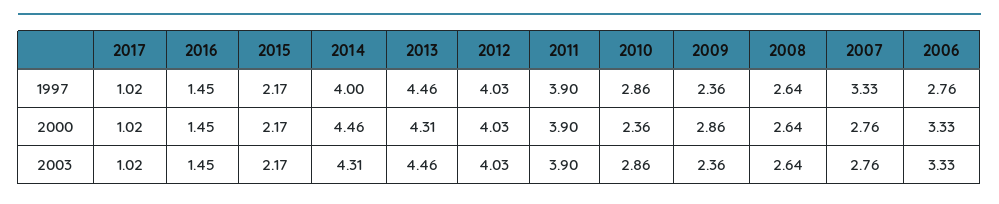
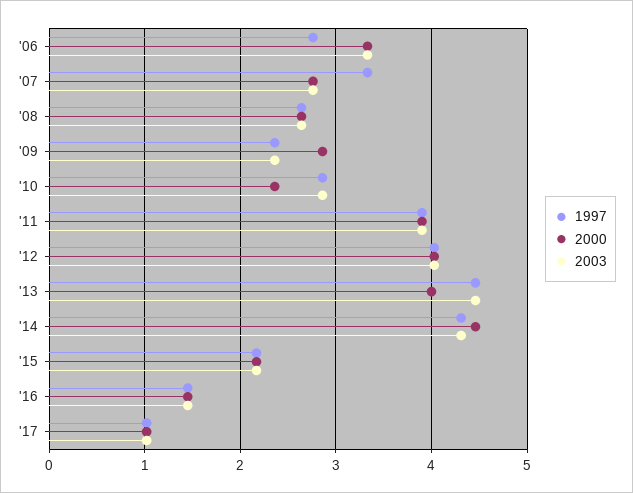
  {
    "1997": {
      "2017": 1.02,
      "2016": 1.45,
      "2015": 2.17,
-     "2014": 4,
+     "2014": 4.3,
      "2013": 4.46,
      "2012": 4.03,
      "2011": 3.9,
      "2010": 2.86,
      "2009": 2.36,
      "2008": 2.64,
      "2007": 3.33,
      "2006": 2.76
    },
    "2000": {
      "2017": 1.02,
      "2016": 1.45,
      "2015": 2.17,
      "2014": 4.46,
-     "2013": 4.31,
+     "2013": 4,
      "2012": 4.03,
      "2011": 3.9,
      "2010": 2.36,
      "2009": 2.86,
      "2008": 2.64,
      "2007": 2.76,
      "2006": 3.33
    },
    "2003": {
      "2017": 1.02,
      "2016": 1.45,
      "2015": 2.17,
      "2014": 4.31,
      "2013": 4.46,
      "2012": 4.03,
      "2011": 3.9,
      "2010": 2.86,
      "2009": 2.36,
      "2008": 2.64,
      "2007": 2.76,
      "2006": 3.33
    }
  }

